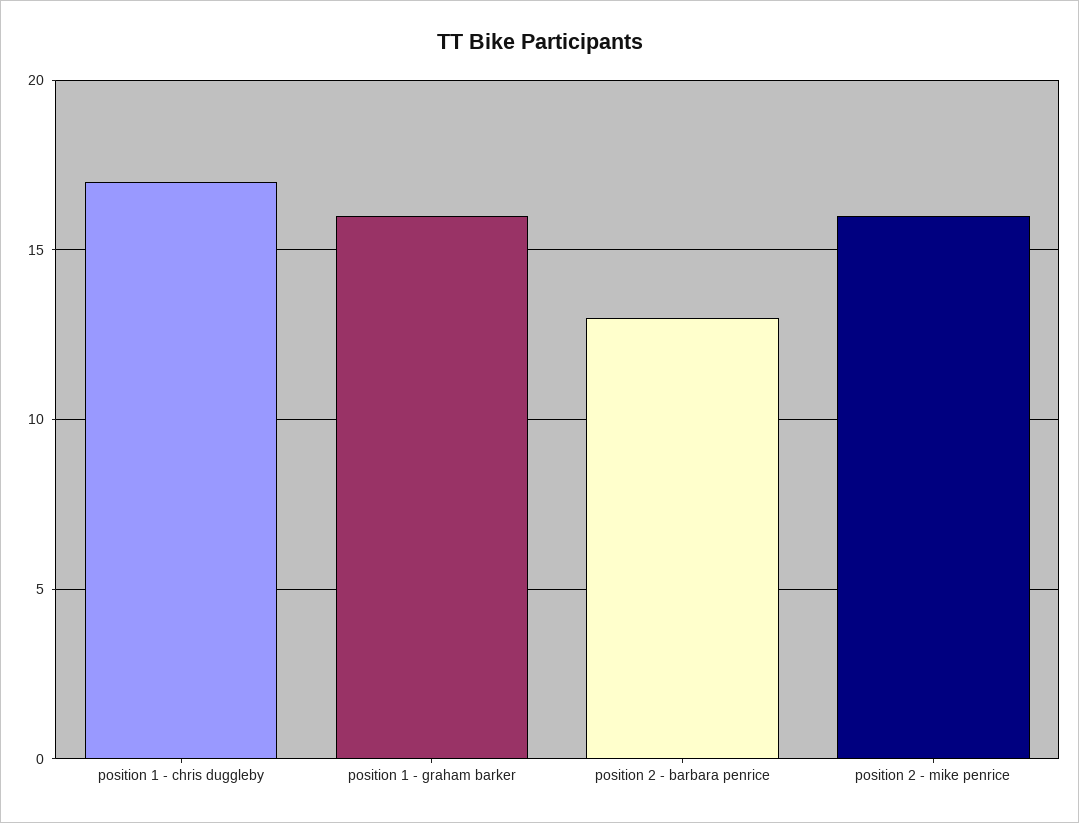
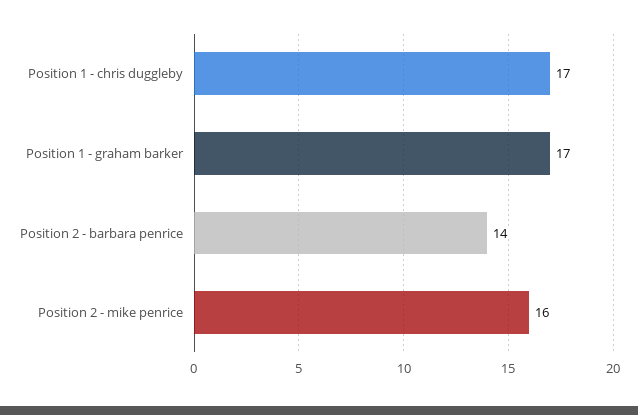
  {
    "position 1 - chris duggleby": 17,
-   "position 1 - graham barker": 16,
+   "position 1 - graham barker": 17,
-   "position 2 - barbara penrice": 13,
+   "position 2 - barbara penrice": 14,
    "position 2 - mike penrice": 16
  }

